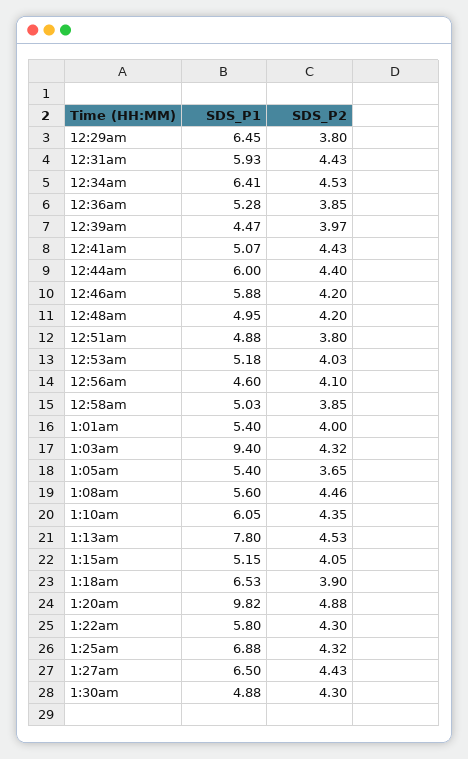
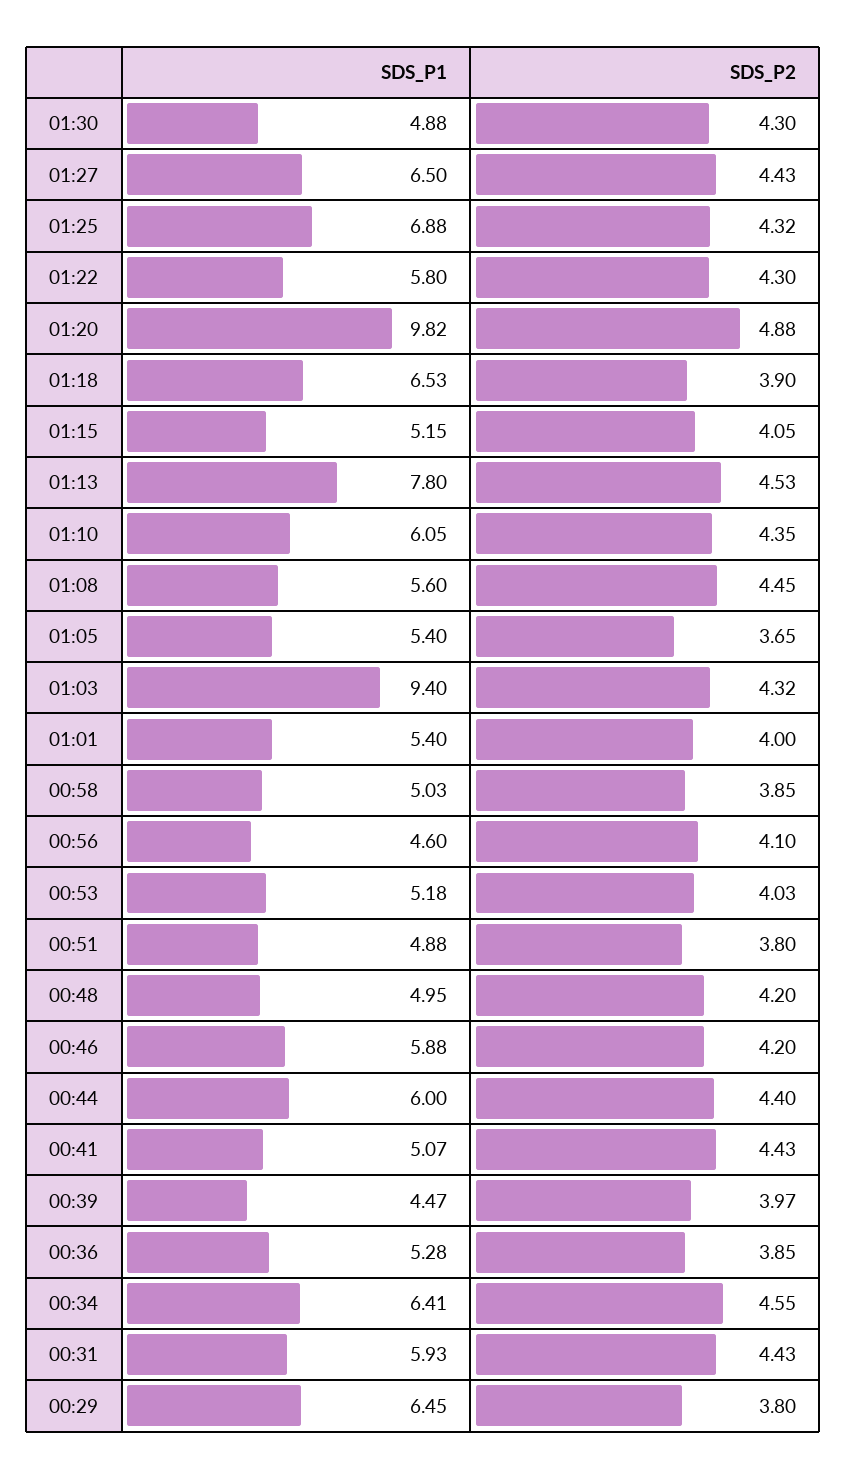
  {
    "SDS_P1": {
      "12:29am": 6.45,
      "12:31am": 5.93,
      "12:34am": 6.41,
      "12:36am": 5.28,
      "12:39am": 4.47,
      "12:41am": 5.07,
      "12:44am": 6,
      "12:46am": 5.88,
      "12:48am": 4.95,
      "12:51am": 4.88,
      "12:53am": 5.18,
      "12:56am": 4.6,
      "12:58am": 5.03,
      "1:01am": 5.4,
      "1:03am": 9.4,
      "1:05am": 5.4,
      "1:08am": 5.6,
      "1:10am": 6.05,
      "1:13am": 7.8,
      "1:15am": 5.15,
      "1:18am": 6.53,
      "1:20am": 9.82,
      "1:22am": 5.8,
      "1:25am": 6.88,
      "1:27am": 6.5,
      "1:30am": 4.88
    },
    "SDS_P2": {
      "12:29am": 3.8,
      "12:31am": 4.43,
-     "12:34am": 4.53,
+     "12:34am": 4.55,
      "12:36am": 3.85,
      "12:39am": 3.97,
      "12:41am": 4.43,
      "12:44am": 4.4,
      "12:46am": 4.2,
      "12:48am": 4.2,
      "12:51am": 3.8,
      "12:53am": 4.03,
      "12:56am": 4.1,
      "12:58am": 3.85,
      "1:01am": 4,
      "1:03am": 4.32,
      "1:05am": 3.65,
-     "1:08am": 4.46,
+     "1:08am": 4.45,
      "1:10am": 4.35,
      "1:13am": 4.53,
      "1:15am": 4.05,
      "1:18am": 3.9,
      "1:20am": 4.88,
      "1:22am": 4.3,
      "1:25am": 4.32,
      "1:27am": 4.43,
      "1:30am": 4.3
    }
  }

